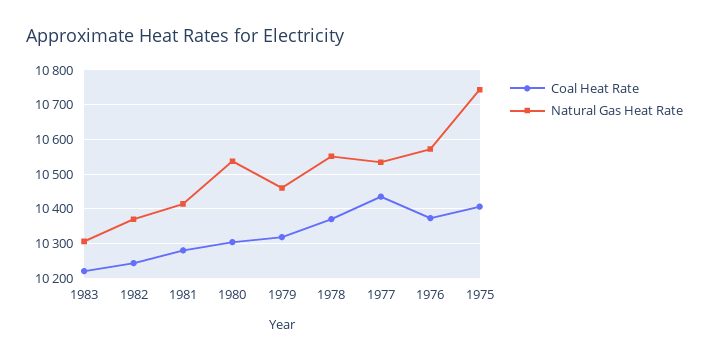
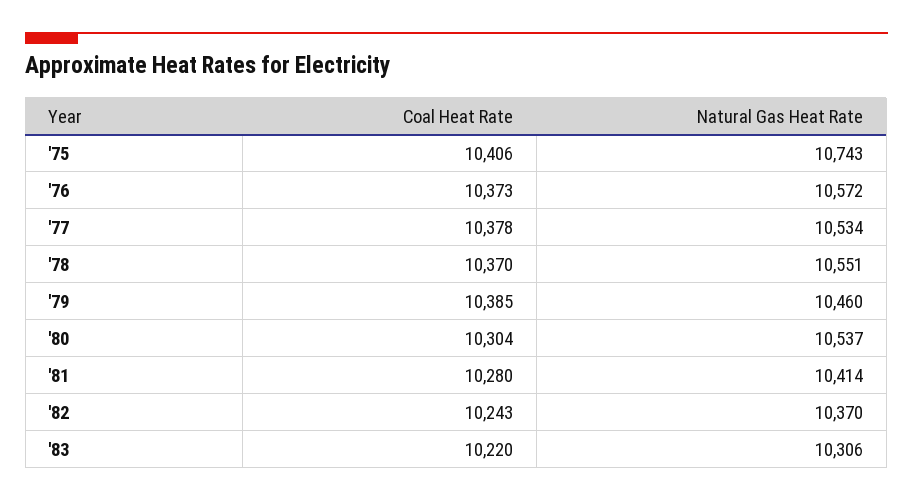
  {
    "Coal Heat Rate": {
      "1983": 10220,
      "1982": 10243,
      "1981": 10280,
      "1980": 10304,
-     "1979": 10320,
+     "1979": 10385,
      "1978": 10370,
-     "1977": 10440,
+     "1977": 10378,
      "1976": 10373,
      "1975": 10406
    },
    "Natural Gas Heat Rate": {
      "1983": 10306,
      "1982": 10370,
      "1981": 10414,
      "1980": 10537,
      "1979": 10460,
      "1978": 10551,
      "1977": 10534,
      "1976": 10572,
      "1975": 10743
    }
  }

